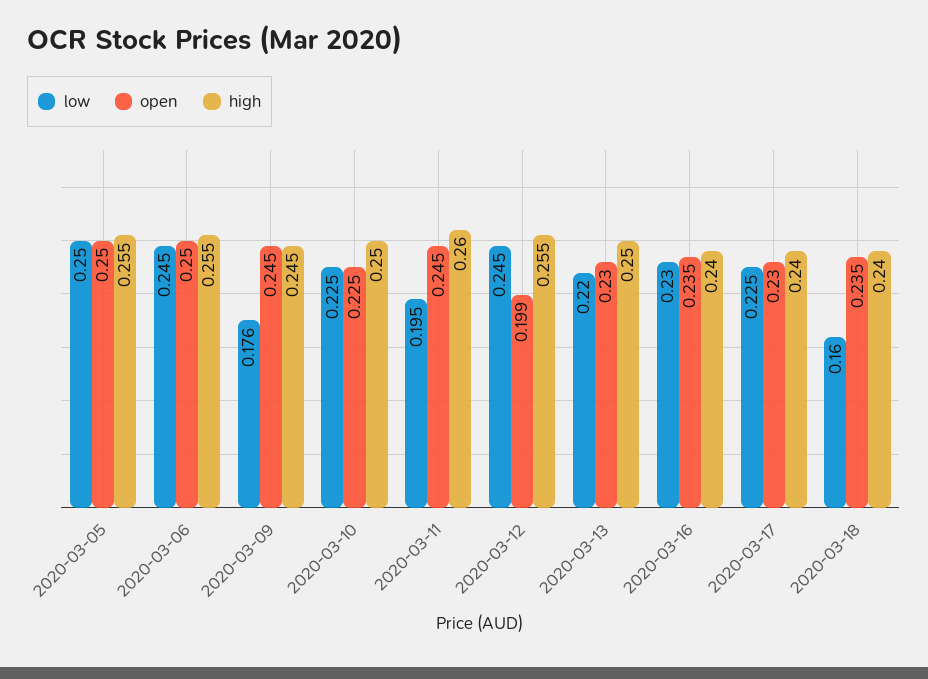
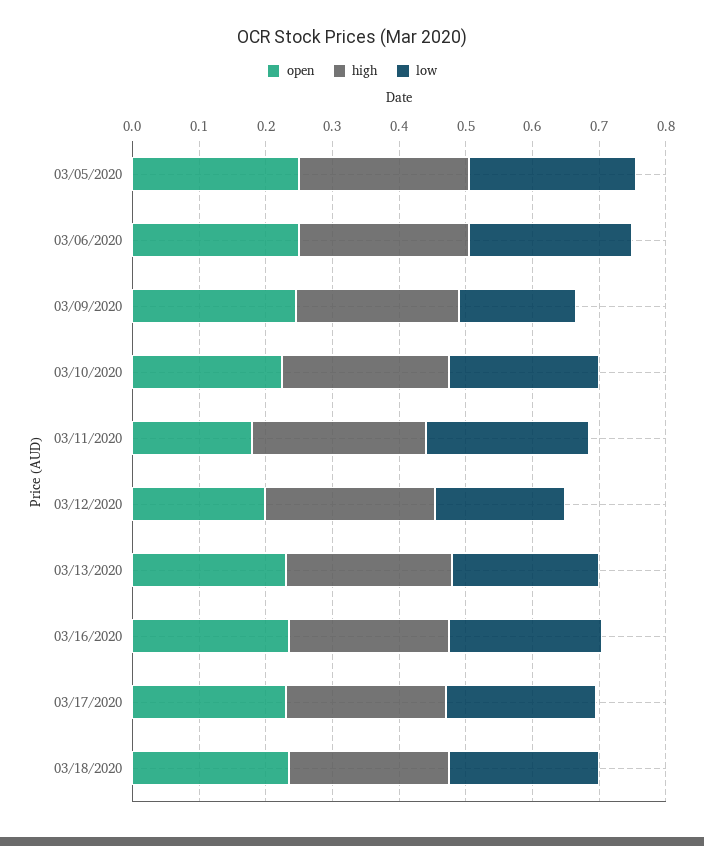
  {
    "low": {
      "2020-03-05": 0.25,
      "2020-03-06": 0.245,
      "2020-03-09": 0.176,
      "2020-03-10": 0.225,
-     "2020-03-11": 0.195,
+     "2020-03-11": 0.24,
-     "2020-03-12": 0.245,
+     "2020-03-12": 0.2,
      "2020-03-13": 0.22,
      "2020-03-16": 0.23,
      "2020-03-17": 0.225,
-     "2020-03-18": 0.16
+     "2020-03-18": 0.22
    },
    "open": {
      "2020-03-05": 0.25,
      "2020-03-06": 0.25,
      "2020-03-09": 0.245,
      "2020-03-10": 0.225,
-     "2020-03-11": 0.245,
+     "2020-03-11": 0.18,
      "2020-03-12": 0.199,
      "2020-03-13": 0.23,
      "2020-03-16": 0.235,
      "2020-03-17": 0.23,
      "2020-03-18": 0.235
    },
    "high": {
      "2020-03-05": 0.255,
      "2020-03-06": 0.255,
      "2020-03-09": 0.245,
      "2020-03-10": 0.25,
      "2020-03-11": 0.26,
      "2020-03-12": 0.255,
      "2020-03-13": 0.25,
      "2020-03-16": 0.24,
      "2020-03-17": 0.24,
      "2020-03-18": 0.24
    }
  }

